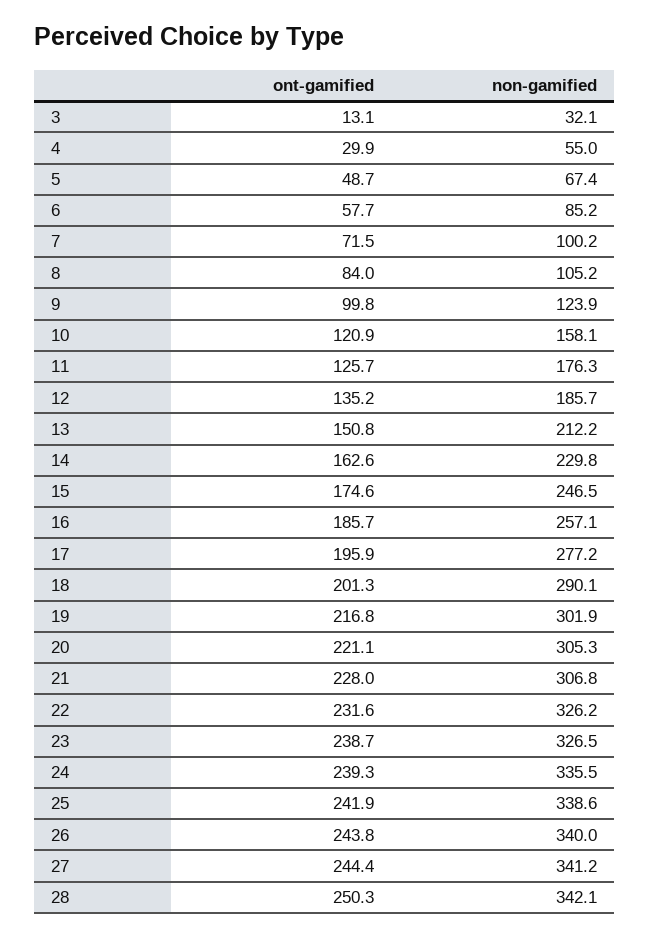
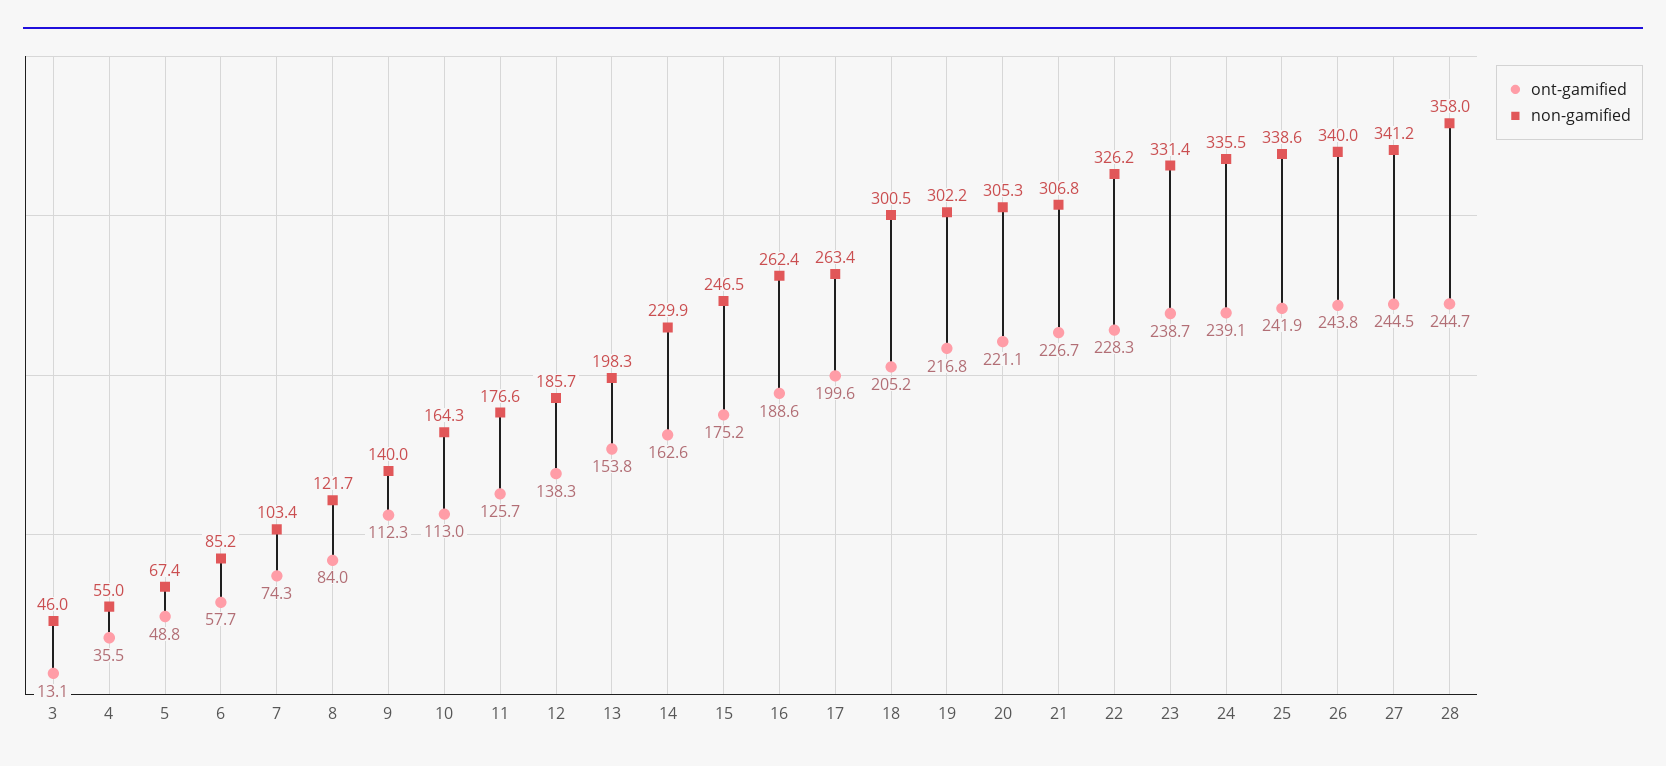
  {
    "ont-gamified": {
      "3": 13.1,
-     "4": 29.9,
+     "4": 35.5,
-     "5": 48.7,
+     "5": 48.8,
      "6": 57.7,
-     "7": 71.5,
+     "7": 74.3,
      "8": 84,
-     "9": 99.8,
+     "9": 112.3,
-     "10": 120.9,
+     "10": 113,
      "11": 125.7,
-     "12": 135.2,
+     "12": 138.3,
-     "13": 150.8,
+     "13": 153.8,
      "14": 162.6,
-     "15": 174.6,
+     "15": 175.2,
-     "16": 185.7,
+     "16": 188.6,
-     "17": 195.9,
+     "17": 199.6,
-     "18": 201.3,
+     "18": 205.2,
      "19": 216.8,
      "20": 221.1,
-     "21": 228,
+     "21": 226.7,
-     "22": 231.6,
+     "22": 228.3,
      "23": 238.7,
-     "24": 239.3,
+     "24": 239.1,
      "25": 241.9,
      "26": 243.8,
-     "27": 244.4,
+     "27": 244.5,
-     "28": 250.3
+     "28": 244.7
    },
    "non-gamified": {
-     "3": 32.1,
+     "3": 46,
      "4": 55,
      "5": 67.4,
      "6": 85.2,
-     "7": 100.2,
+     "7": 103.4,
-     "8": 105.2,
+     "8": 121.7,
-     "9": 123.9,
+     "9": 140,
-     "10": 158.1,
+     "10": 164.3,
-     "11": 176.3,
+     "11": 176.6,
      "12": 185.7,
-     "13": 212.2,
+     "13": 198.3,
-     "14": 229.8,
+     "14": 229.9,
      "15": 246.5,
-     "16": 257.1,
+     "16": 262.4,
-     "17": 277.2,
+     "17": 263.4,
-     "18": 290.1,
+     "18": 300.5,
-     "19": 301.9,
+     "19": 302.2,
      "20": 305.3,
      "21": 306.8,
      "22": 326.2,
-     "23": 326.5,
+     "23": 331.4,
      "24": 335.5,
      "25": 338.6,
      "26": 340,
      "27": 341.2,
-     "28": 342.1
+     "28": 358
    }
  }

